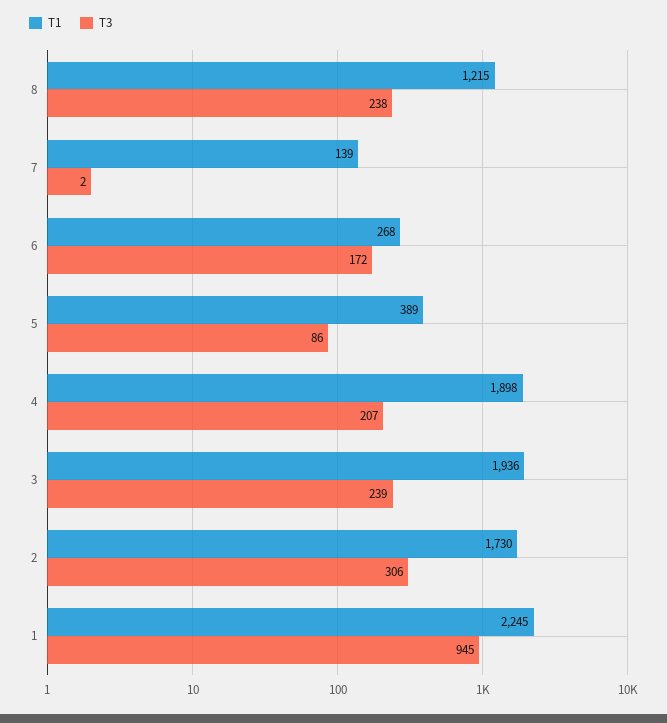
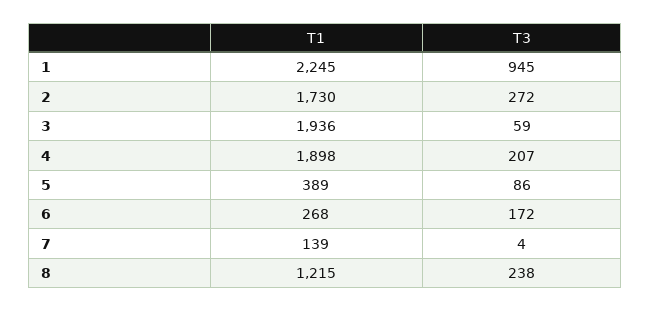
  {
    "T1": {
      "8": 1215,
      "7": 139,
      "6": 268,
      "5": 389,
      "4": 1898,
      "3": 1936,
      "2": 1730,
      "1": 2245
    },
    "T3": {
      "8": 238,
-     "7": 2,
+     "7": 4,
      "6": 172,
      "5": 86,
      "4": 207,
-     "3": 239,
+     "3": 59,
-     "2": 306,
+     "2": 272,
      "1": 945
    }
  }

